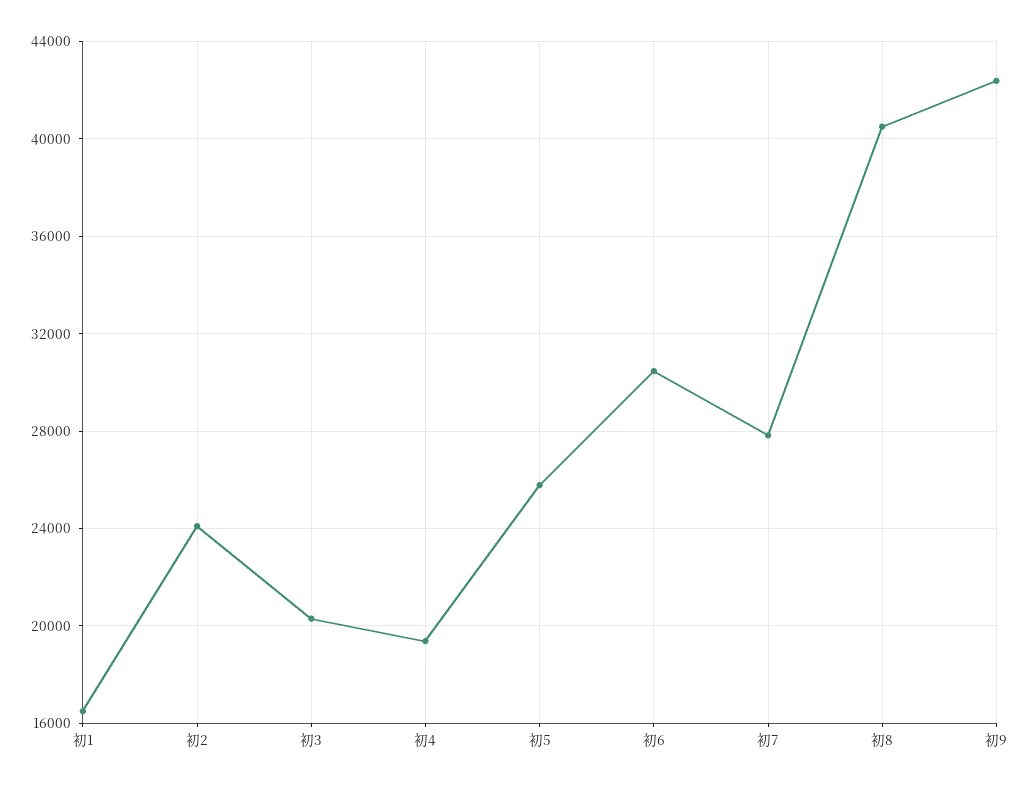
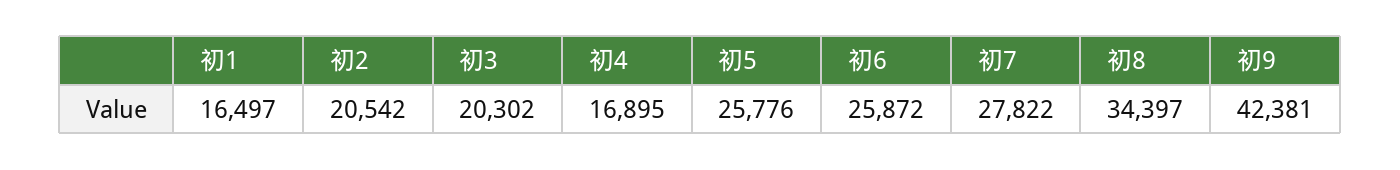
  {
    "初1": 16497,
-   "初2": 24000,
+   "初2": 20542,
    "初3": 20302,
-   "初4": 19500,
+   "初4": 16895,
    "初5": 25776,
-   "初6": 30500,
+   "初6": 25872,
    "初7": 27822,
-   "初8": 40500,
+   "初8": 34397,
    "初9": 42381
  }

